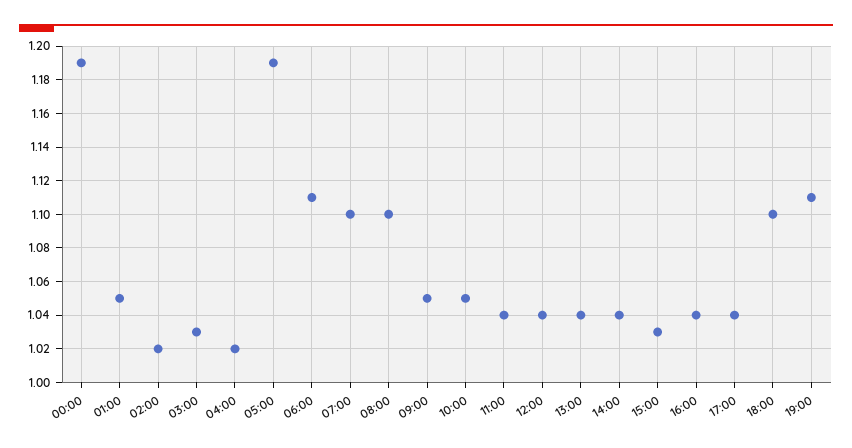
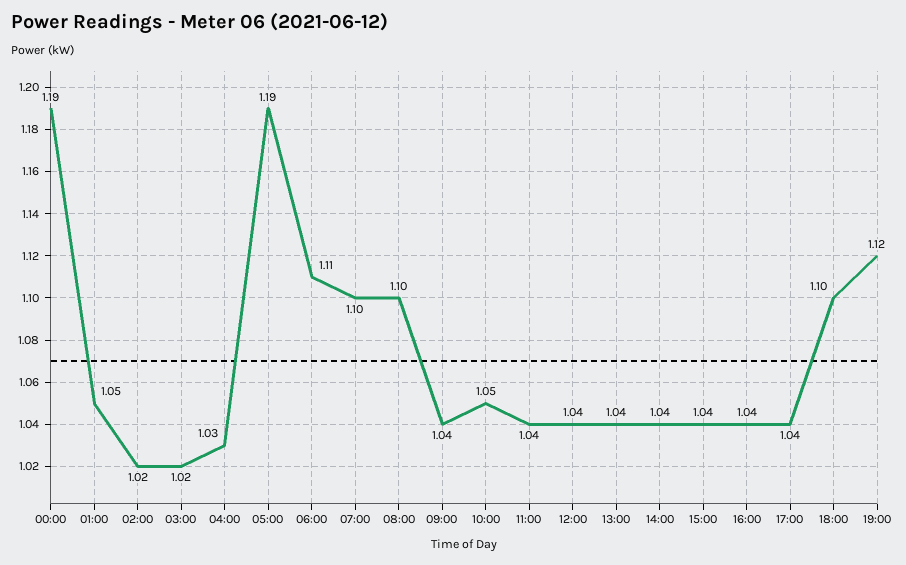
  {
    "00:00": 1.19,
    "01:00": 1.05,
    "02:00": 1.02,
-   "03:00": 1.03,
+   "03:00": 1.02,
-   "04:00": 1.02,
+   "04:00": 1.03,
    "05:00": 1.19,
    "06:00": 1.11,
    "07:00": 1.1,
    "08:00": 1.1,
-   "09:00": 1.05,
+   "09:00": 1.04,
    "10:00": 1.05,
    "11:00": 1.04,
    "12:00": 1.04,
    "13:00": 1.04,
    "14:00": 1.04,
-   "15:00": 1.03,
+   "15:00": 1.04,
    "16:00": 1.04,
    "17:00": 1.04,
    "18:00": 1.1,
-   "19:00": 1.11
+   "19:00": 1.12
  }

